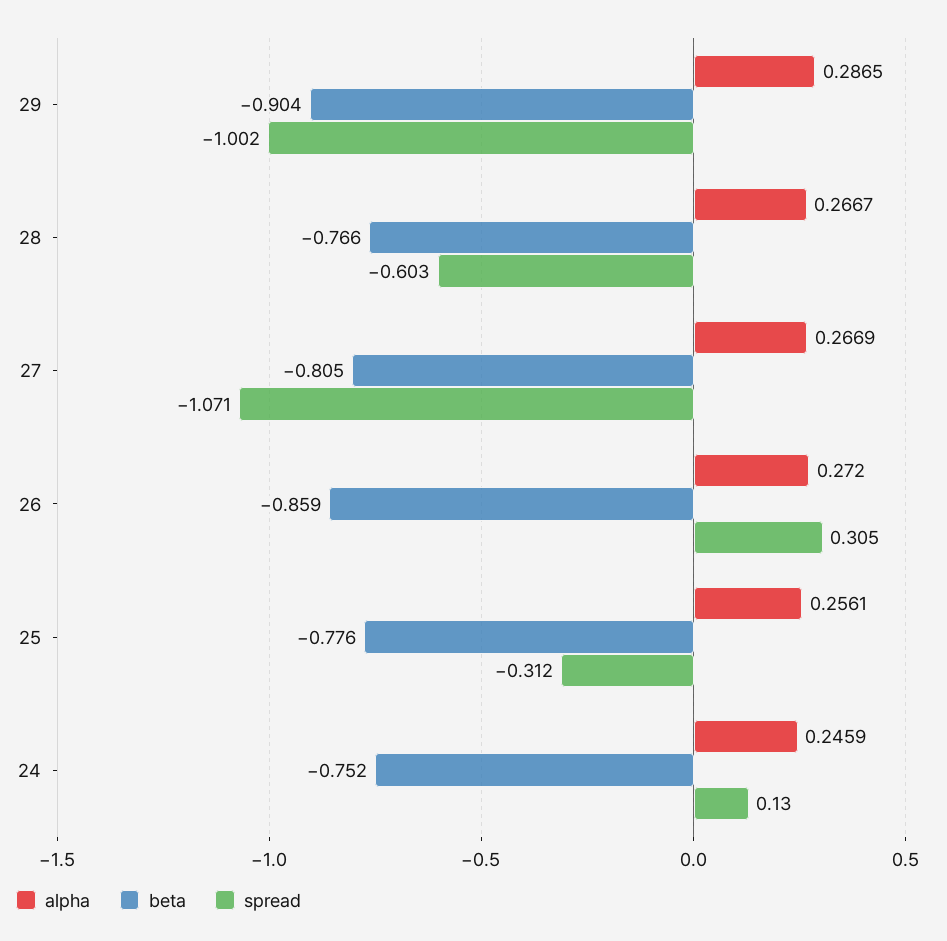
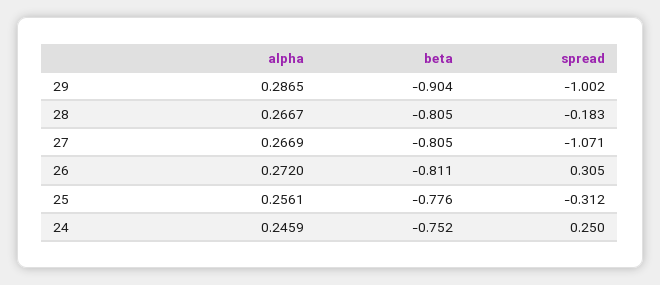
  {
    "alpha": {
      "29": 0.2865,
      "28": 0.2667,
      "27": 0.2669,
      "26": 0.272,
      "25": 0.2561,
      "24": 0.2459
    },
    "beta": {
      "29": -0.904,
-     "28": -0.766,
+     "28": -0.805,
      "27": -0.805,
-     "26": -0.859,
+     "26": -0.811,
      "25": -0.776,
      "24": -0.752
    },
    "spread": {
      "29": -1.002,
-     "28": -0.603,
+     "28": -0.183,
      "27": -1.071,
      "26": 0.305,
      "25": -0.312,
-     "24": 0.13
+     "24": 0.25
    }
  }

